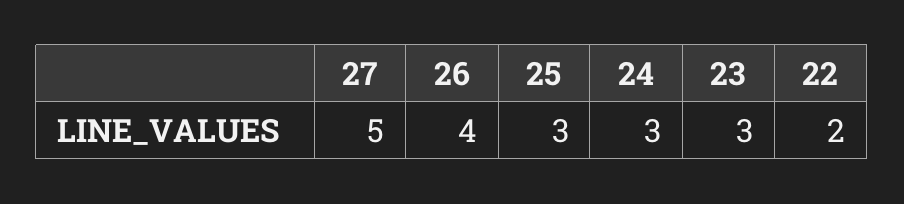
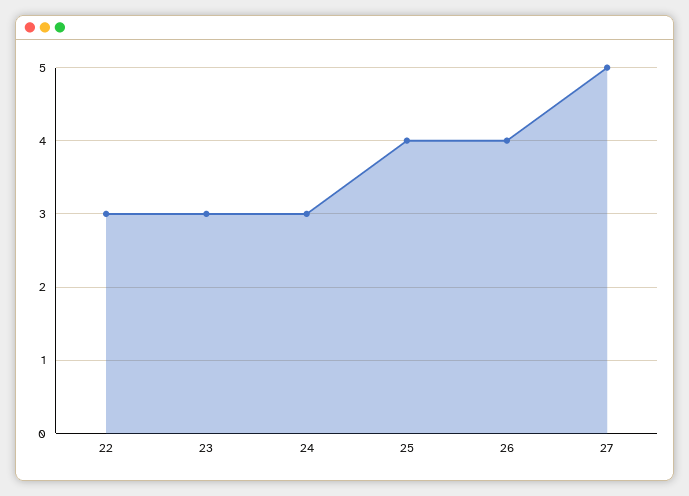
  {
    "27": 5,
    "26": 4,
-   "25": 3,
+   "25": 4,
    "24": 3,
    "23": 3,
-   "22": 2
+   "22": 3
  }

